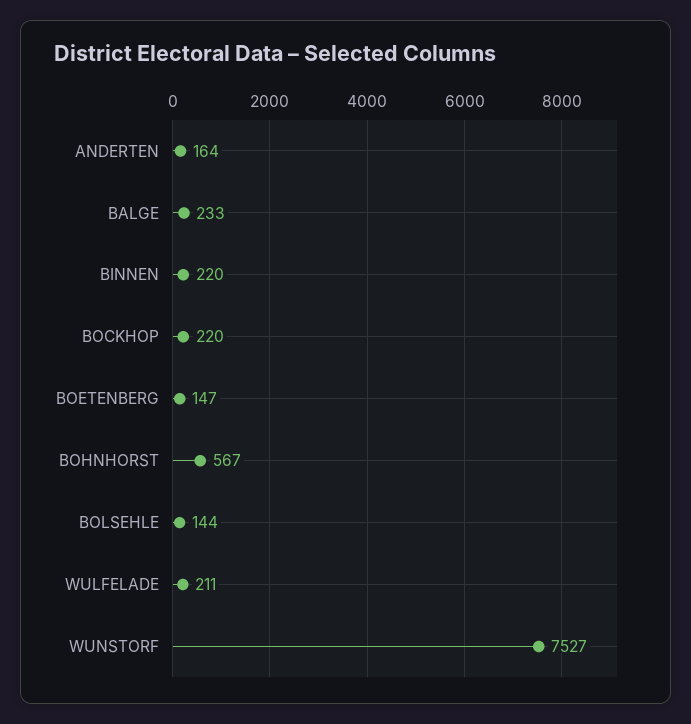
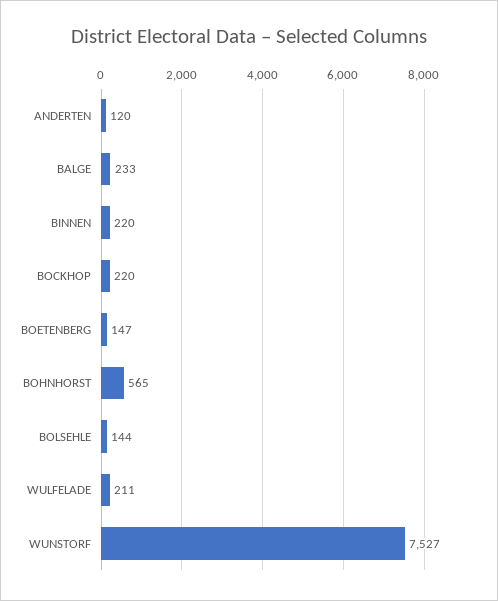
  {
-   "ANDERTEN": 164,
+   "ANDERTEN": 120,
    "BALGE": 233,
    "BINNEN": 220,
    "BOCKHOP": 220,
    "BOETENBERG": 147,
-   "BOHNHORST": 567,
+   "BOHNHORST": 565,
    "BOLSEHLE": 144,
    "WULFELADE": 211,
    "WUNSTORF": 7527
  }

